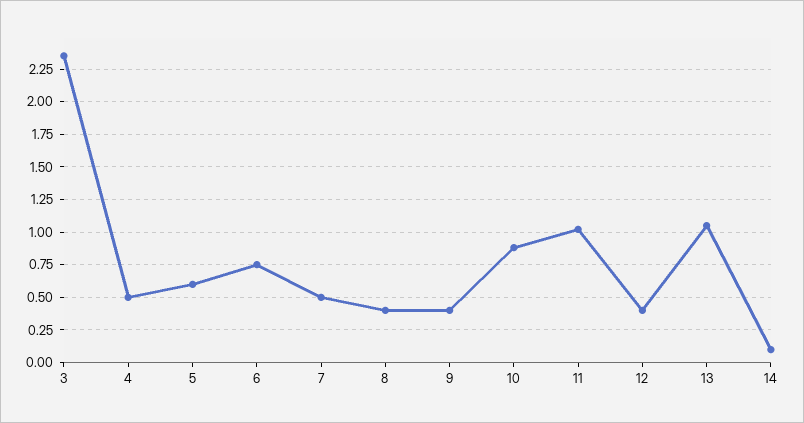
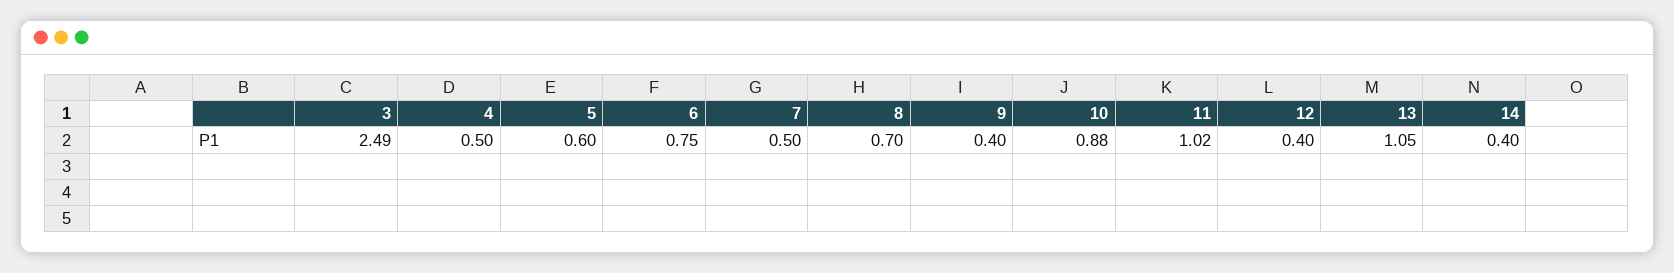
  {
-   "3": 2.35,
+   "3": 2.49,
    "4": 0.5,
    "5": 0.6,
    "6": 0.75,
    "7": 0.5,
-   "8": 0.4,
+   "8": 0.7,
    "9": 0.4,
    "10": 0.88,
    "11": 1.02,
    "12": 0.4,
    "13": 1.05,
-   "14": 0.1
+   "14": 0.4
  }

